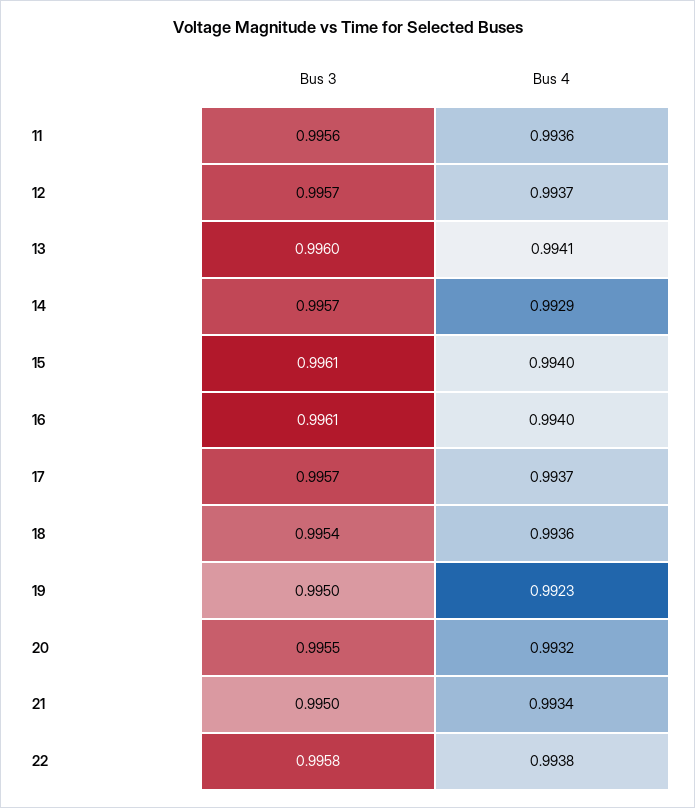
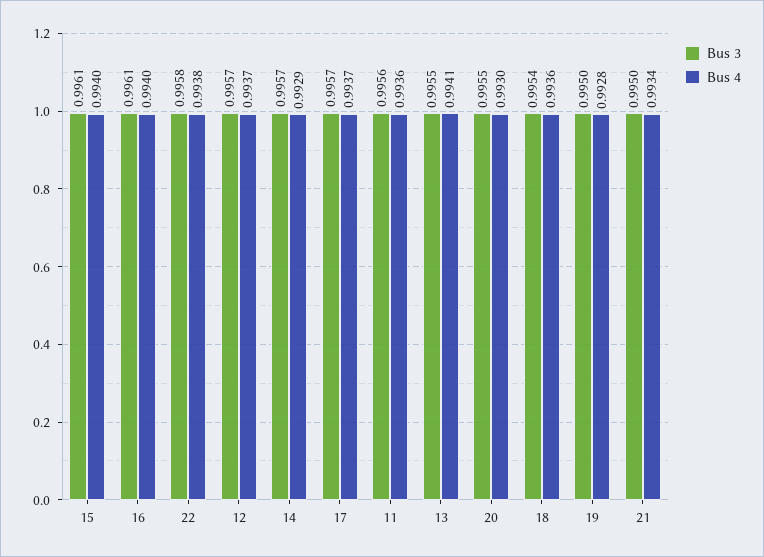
  {
    "Bus 3": {
      "11": 0.9956,
      "12": 0.9957,
-     "13": 0.996,
+     "13": 0.9955,
      "14": 0.9957,
      "15": 0.9961,
      "16": 0.9961,
      "17": 0.9957,
      "18": 0.9954,
      "19": 0.995,
      "20": 0.9955,
      "21": 0.995,
      "22": 0.9958
    },
    "Bus 4": {
      "11": 0.9936,
      "12": 0.9937,
      "13": 0.9941,
      "14": 0.9929,
      "15": 0.994,
      "16": 0.994,
      "17": 0.9937,
      "18": 0.9936,
-     "19": 0.9923,
+     "19": 0.9928,
-     "20": 0.9932,
+     "20": 0.993,
      "21": 0.9934,
      "22": 0.9938
    }
  }

